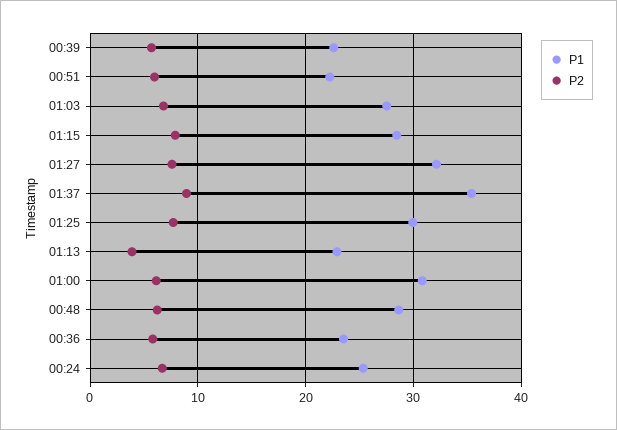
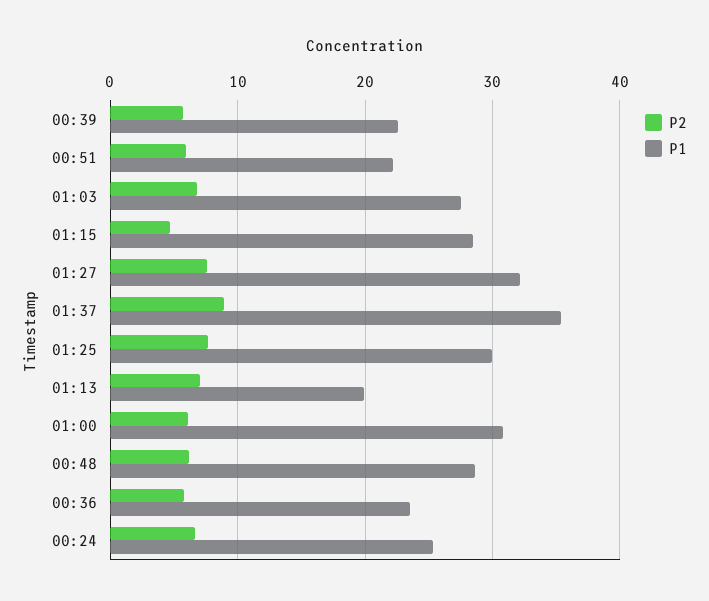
  {
    "P1": {
      "00:39": 23,
      "00:51": 22,
      "01:03": 28,
      "01:15": 28,
      "01:27": 32,
      "01:37": 35,
      "01:25": 30,
-     "01:13": 23,
+     "01:13": 20,
      "01:00": 31,
      "00:48": 29,
      "00:36": 24,
      "00:24": 25
    },
    "P2": {
      "00:39": 6,
      "00:51": 6,
      "01:03": 7,
-     "01:15": 8,
+     "01:15": 5,
      "01:27": 8,
      "01:37": 9,
      "01:25": 8,
-     "01:13": 4,
+     "01:13": 7,
      "01:00": 6,
      "00:48": 6,
      "00:36": 6,
      "00:24": 7
    }
  }

